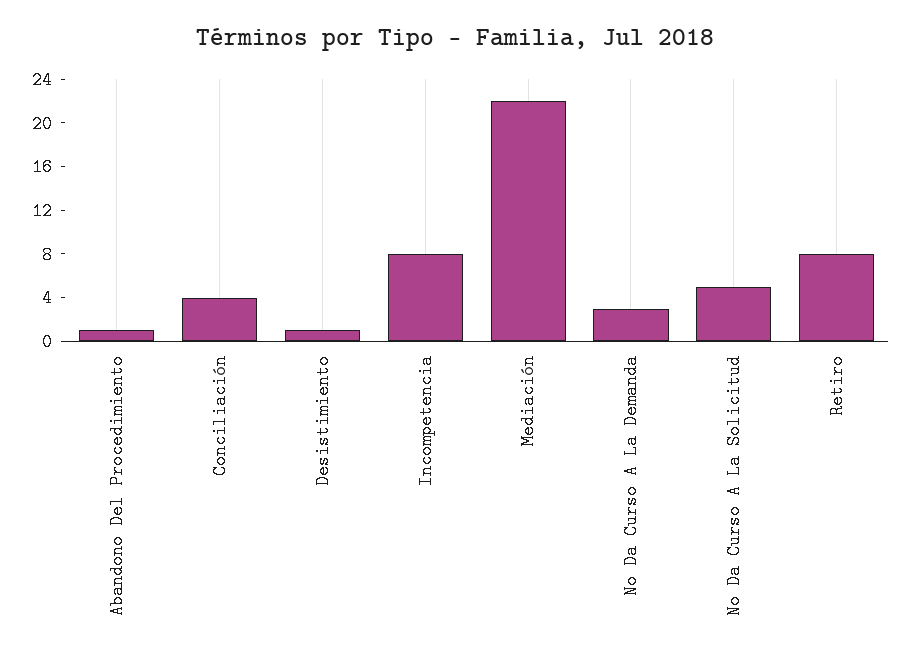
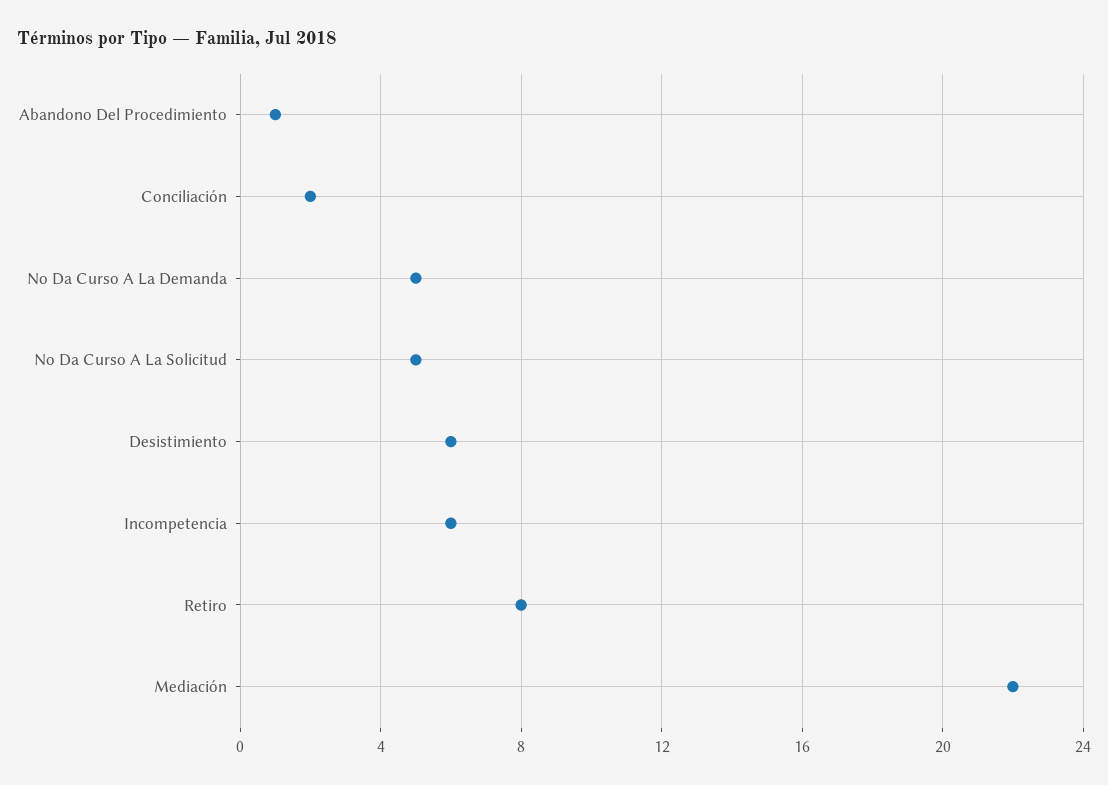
  {
    "Abandono Del Procedimiento": 1,
-   "Conciliación": 4,
+   "Conciliación": 2,
-   "Desistimiento": 1,
+   "Desistimiento": 6,
-   "Incompetencia": 8,
+   "Incompetencia": 6,
    "Mediación": 22,
-   "No Da Curso A La Demanda": 3,
+   "No Da Curso A La Demanda": 5,
    "No Da Curso A La Solicitud": 5,
    "Retiro": 8
  }

